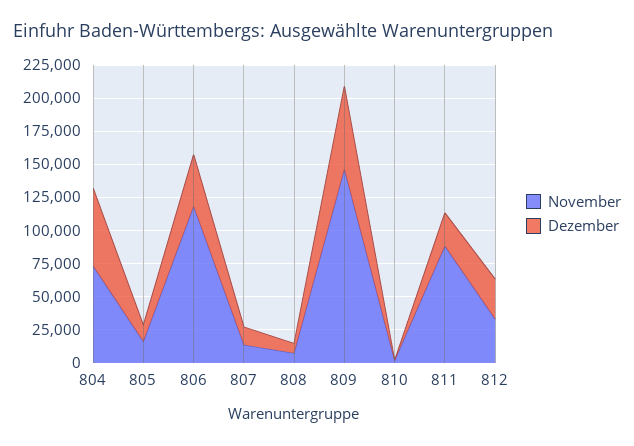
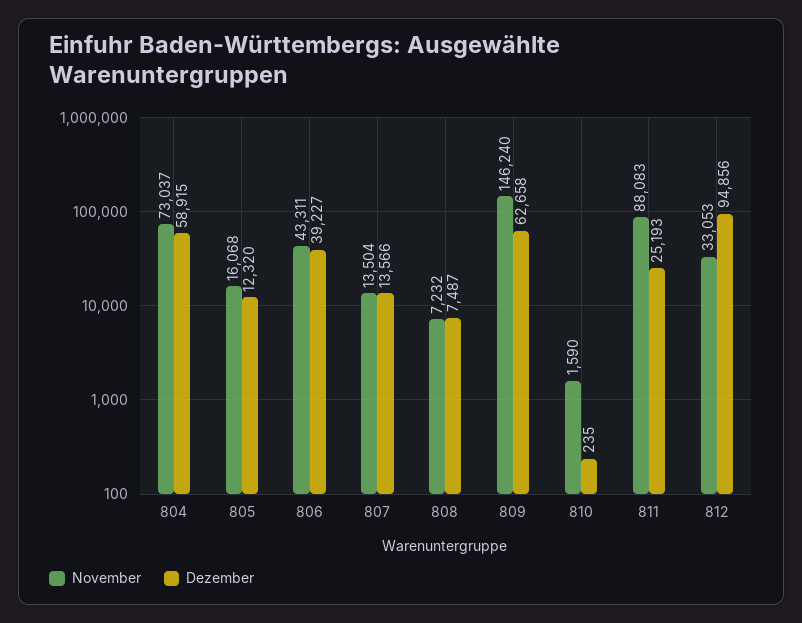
  {
    "November": {
      "804": 73037,
      "805": 16068,
-     "806": 125000,
+     "806": 43311,
      "807": 13504,
      "808": 7232,
      "809": 146240,
      "810": 1590,
      "811": 88083,
      "812": 33053
    },
    "Dezember": {
      "804": 58915,
      "805": 12320,
      "806": 39227,
      "807": 13566,
      "808": 7487,
      "809": 62658,
      "810": 235,
      "811": 25193,
-     "812": 25000
+     "812": 94856
    }
  }

